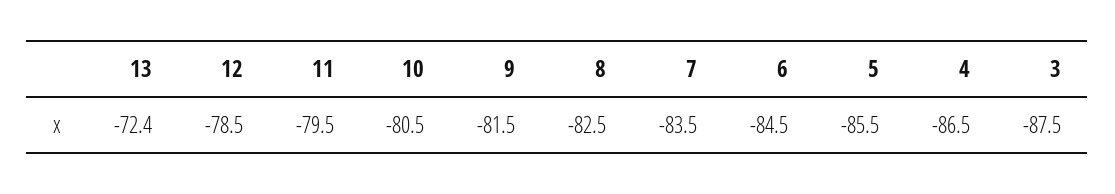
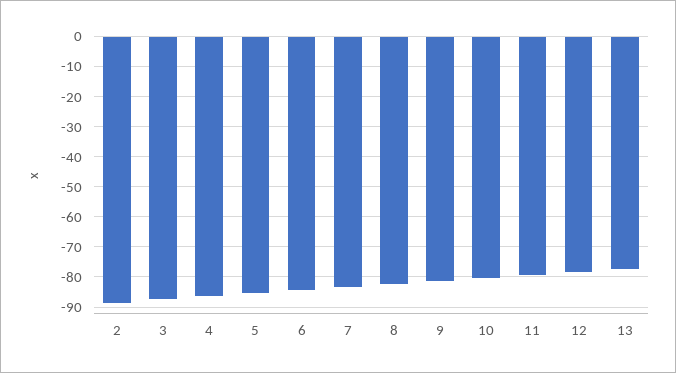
  {
-   "13": -72.4,
+   "13": -78,
    "12": -78.5,
    "11": -79.5,
    "10": -80.5,
    "9": -81.5,
    "8": -82.5,
    "7": -83.5,
    "6": -84.5,
    "5": -85.5,
    "4": -86.5,
-   "3": -87.5
+   "3": -87.5,
+   "2": -88
  }

